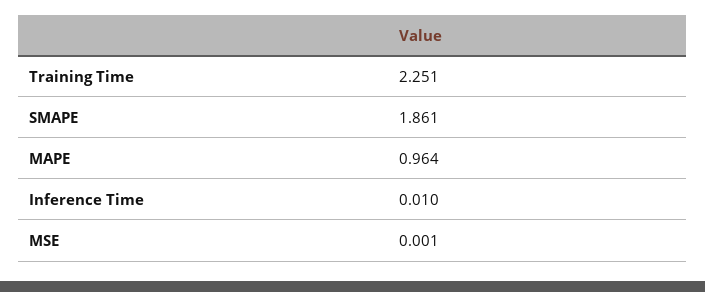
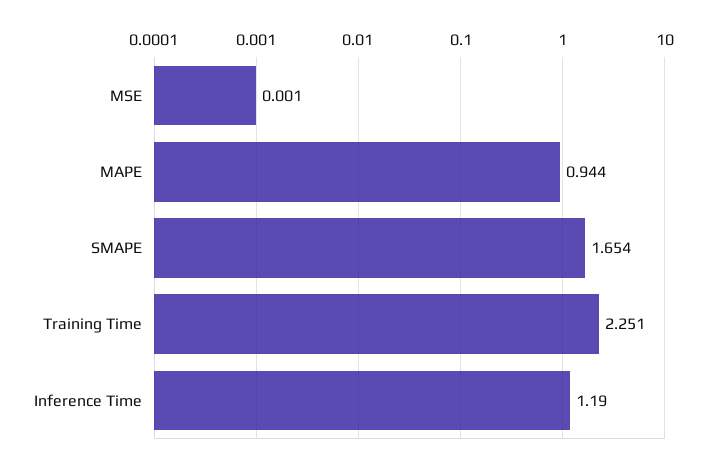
  {
    "Training Time": 2.251,
-   "SMAPE": 1.861,
+   "SMAPE": 1.654,
-   "MAPE": 0.964,
+   "MAPE": 0.944,
-   "Inference Time": 0.01,
+   "Inference Time": 1.19,
    "MSE": 0.001
  }

